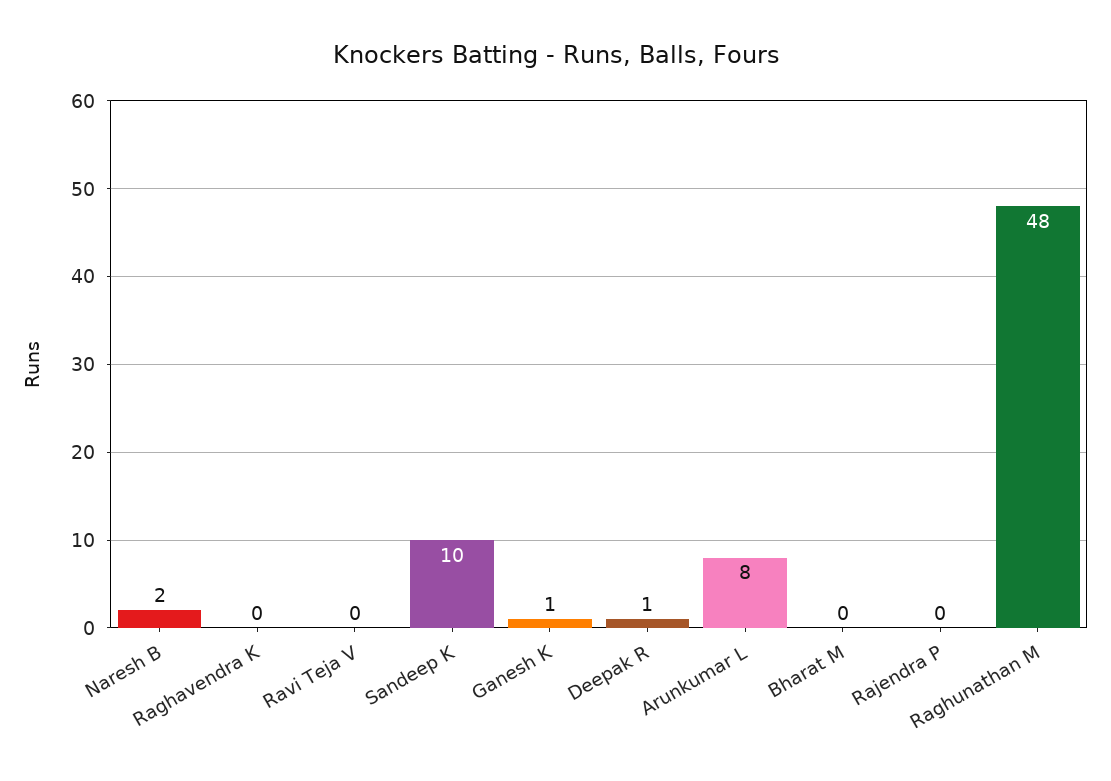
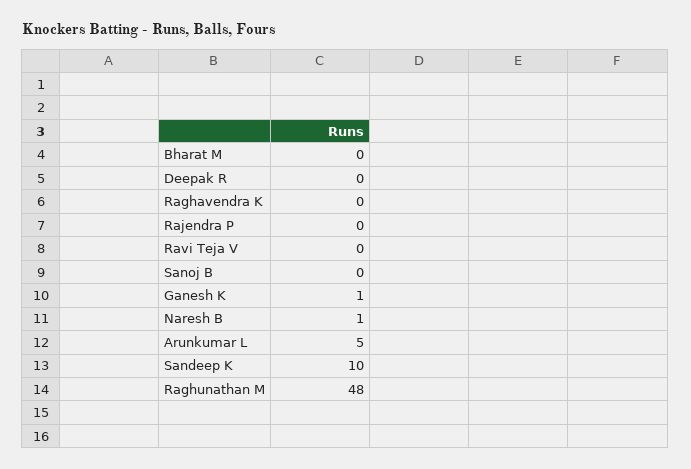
  {
-   "Naresh B": 2,
+   "Naresh B": 1,
    "Raghavendra K": 0,
    "Ravi Teja V": 0,
    "Sandeep K": 10,
    "Ganesh K": 1,
-   "Deepak R": 1,
+   "Deepak R": 0,
-   "Arunkumar L": 8,
+   "Arunkumar L": 5,
    "Bharat M": 0,
    "Rajendra P": 0,
-   "Raghunathan M": 48
+   "Raghunathan M": 48,
+   "Sanoj B": 0
  }

